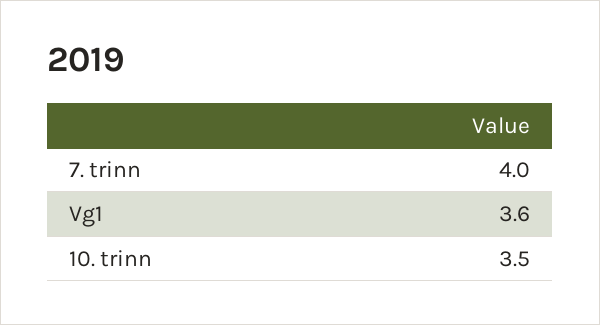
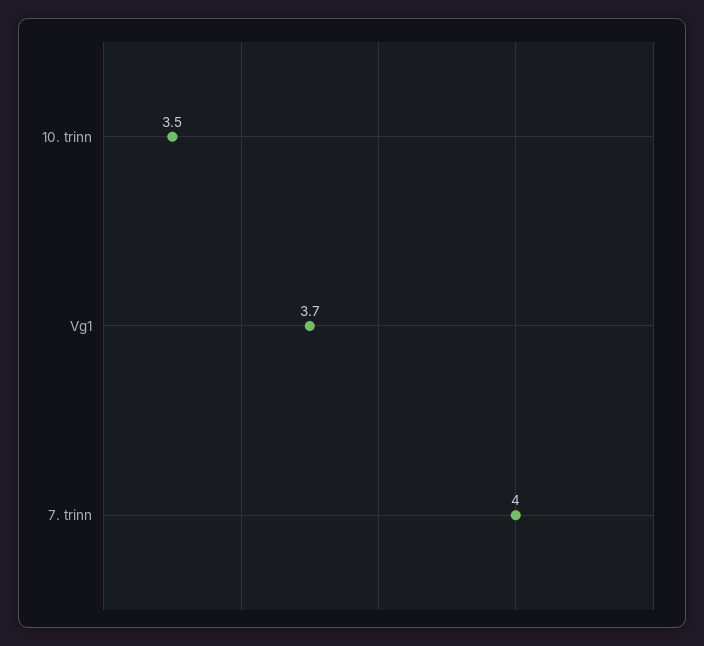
  {
    "7. trinn": 4,
-   "Vg1": 3.6,
+   "Vg1": 3.7,
    "10. trinn": 3.5
  }

